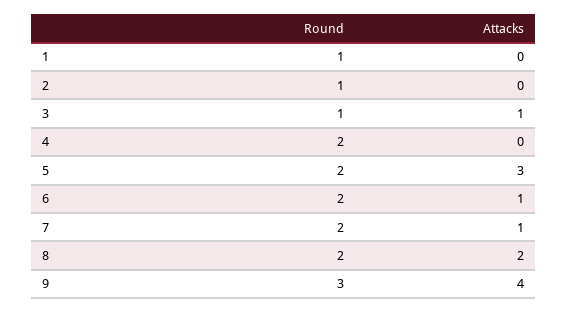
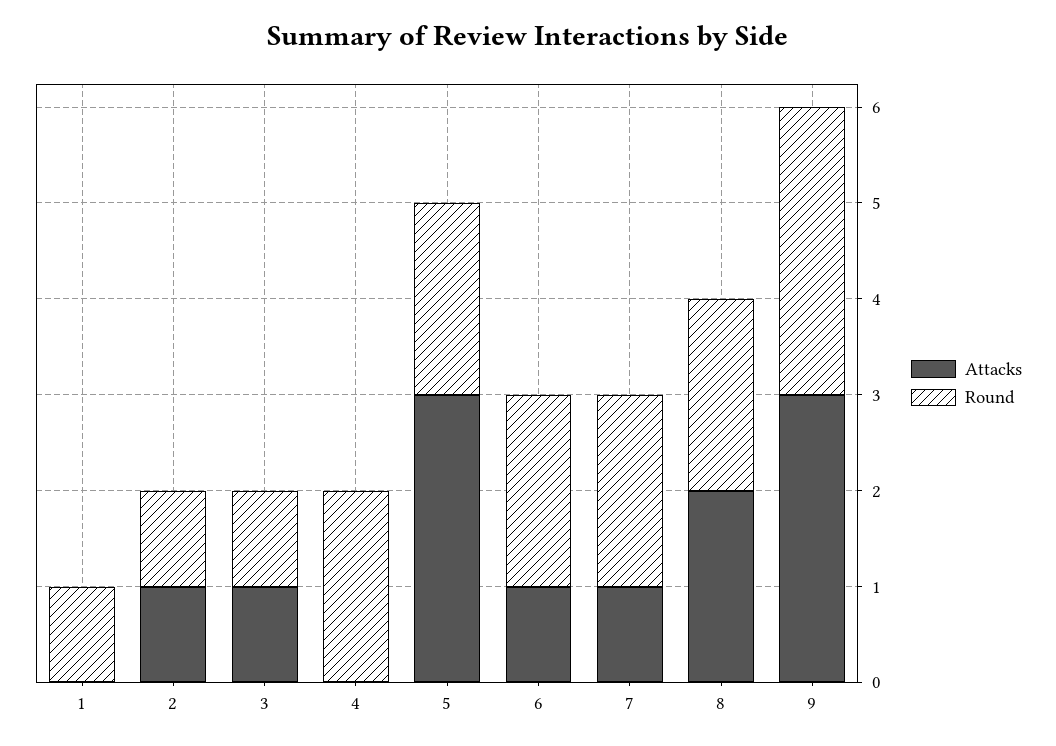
  {
    "Round": {
      "1": 1,
      "2": 1,
      "3": 1,
      "4": 2,
      "5": 2,
      "6": 2,
      "7": 2,
      "8": 2,
      "9": 3
    },
    "Attacks": {
      "1": 0,
-     "2": 0,
+     "2": 1,
      "3": 1,
      "4": 0,
      "5": 3,
      "6": 1,
      "7": 1,
      "8": 2,
-     "9": 4
+     "9": 3
    }
  }

